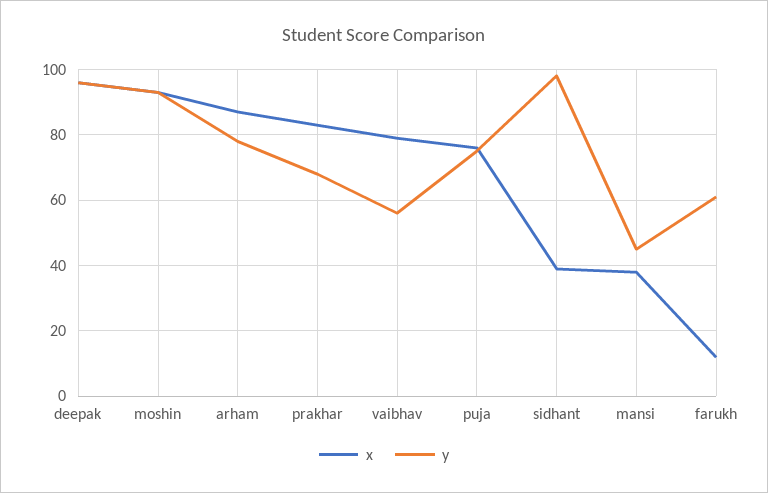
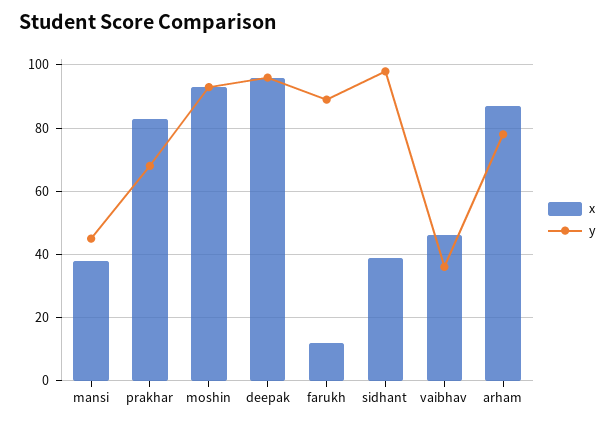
  {
    "x": {
      "deepak": 95,
      "moshin": 95,
      "arham": 85,
      "prakhar": 85,
-     "vaibhav": 80,
+     "vaibhav": 45,
-     "puja": 75,
      "sidhant": 40,
      "mansi": 40,
      "farukh": 10
    },
    "y": {
      "deepak": 95,
      "moshin": 95,
      "arham": 80,
      "prakhar": 70,
-     "vaibhav": 55,
+     "vaibhav": 35,
-     "puja": 75,
      "sidhant": 100,
      "mansi": 45,
-     "farukh": 60
+     "farukh": 90
    }
  }

